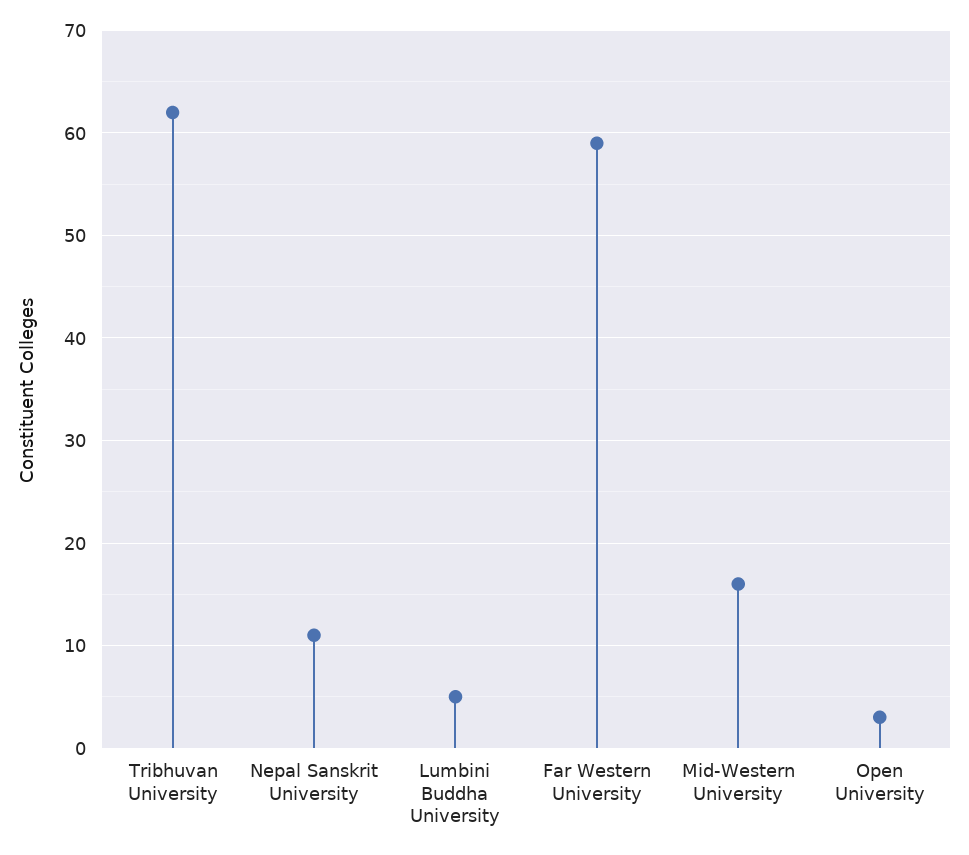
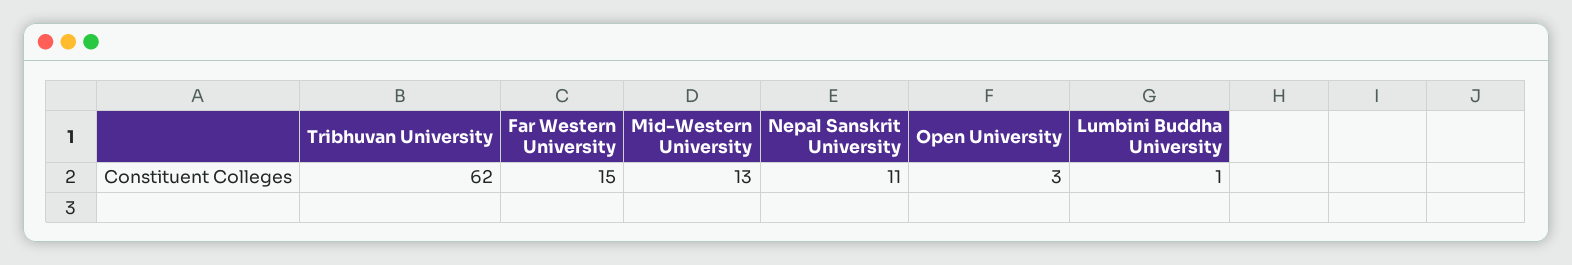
  {
    "Tribhuvan University": 62,
    "Nepal Sanskrit University": 11,
-   "Lumbini Buddha University": 5,
+   "Lumbini Buddha University": 1,
-   "Far Western University": 59,
+   "Far Western University": 15,
-   "Mid-Western University": 16,
+   "Mid-Western University": 13,
    "Open University": 3
  }

